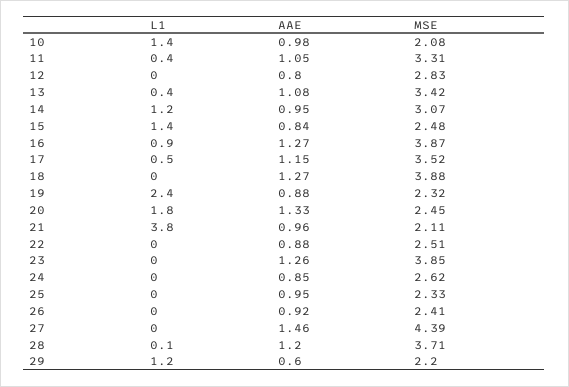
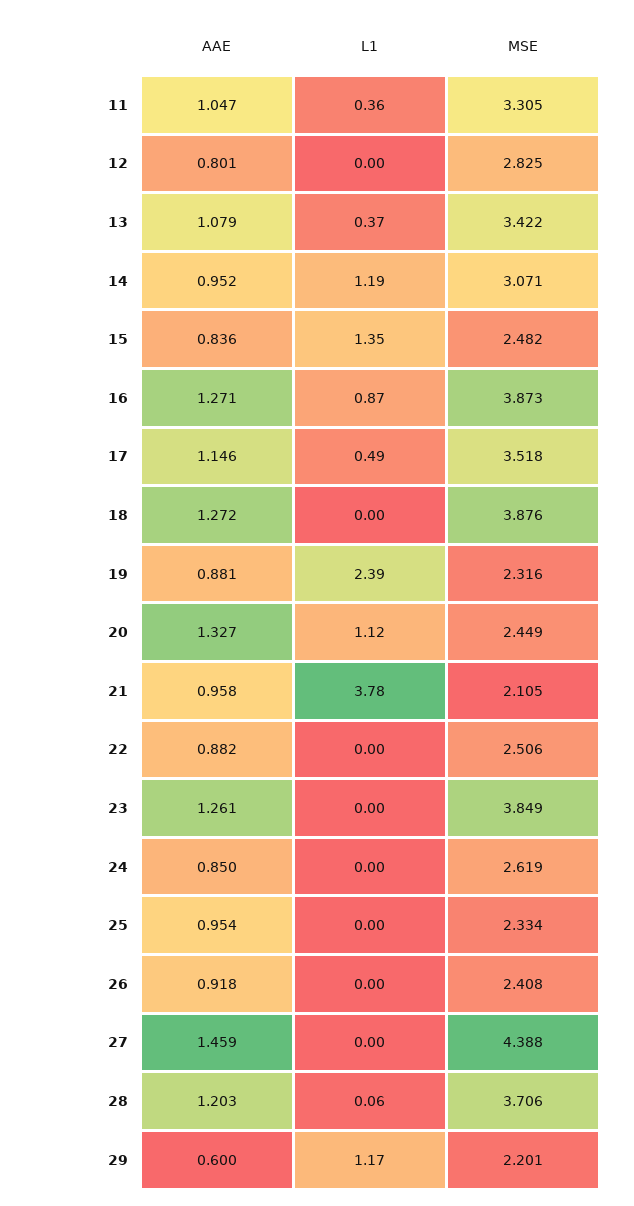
  {
    "L1": {
-     "10": 1.4,
      "11": 0.36,
      "12": 0,
      "13": 0.37,
      "14": 1.19,
      "15": 1.35,
      "16": 0.87,
      "17": 0.49,
      "18": 0,
      "19": 2.39,
-     "20": 1.8,
+     "20": 1.12,
      "21": 3.78,
      "22": 0,
      "23": 0,
      "24": 0,
      "25": 0,
      "26": 0,
      "27": 0,
      "28": 0.06,
      "29": 1.17
    },
    "AAE": {
-     "10": 0.98,
      "11": 1.047,
      "12": 0.801,
      "13": 1.079,
      "14": 0.952,
      "15": 0.836,
      "16": 1.271,
      "17": 1.146,
      "18": 1.272,
      "19": 0.881,
      "20": 1.327,
      "21": 0.958,
      "22": 0.882,
      "23": 1.261,
      "24": 0.85,
      "25": 0.954,
      "26": 0.918,
      "27": 1.459,
      "28": 1.203,
      "29": 0.6
    },
    "MSE": {
-     "10": 2.08,
      "11": 3.305,
      "12": 2.825,
      "13": 3.422,
      "14": 3.071,
      "15": 2.482,
      "16": 3.873,
      "17": 3.518,
      "18": 3.876,
      "19": 2.316,
      "20": 2.449,
      "21": 2.105,
      "22": 2.506,
      "23": 3.849,
      "24": 2.619,
      "25": 2.334,
      "26": 2.408,
      "27": 4.388,
      "28": 3.706,
      "29": 2.201
    }
  }

